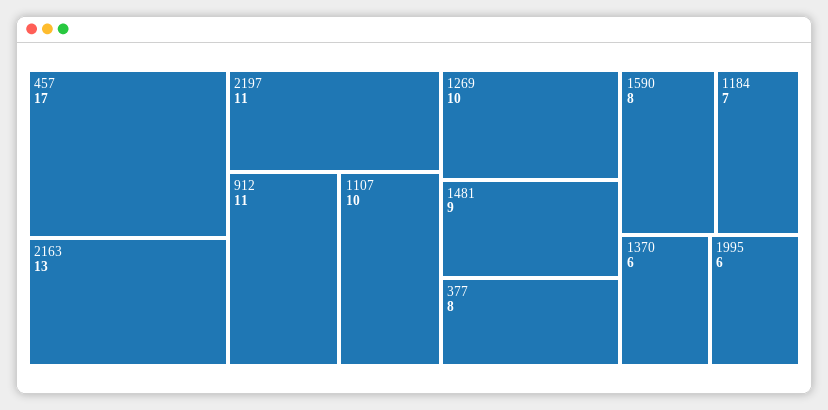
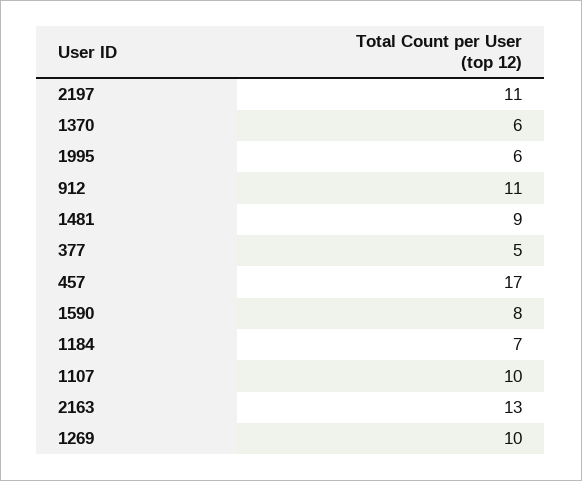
  {
    "457": 17,
    "2163": 13,
    "2197": 11,
    "912": 11,
    "1107": 10,
    "1269": 10,
    "1481": 9,
-   "377": 8,
+   "377": 5,
    "1590": 8,
    "1184": 7,
    "1370": 6,
    "1995": 6
  }

